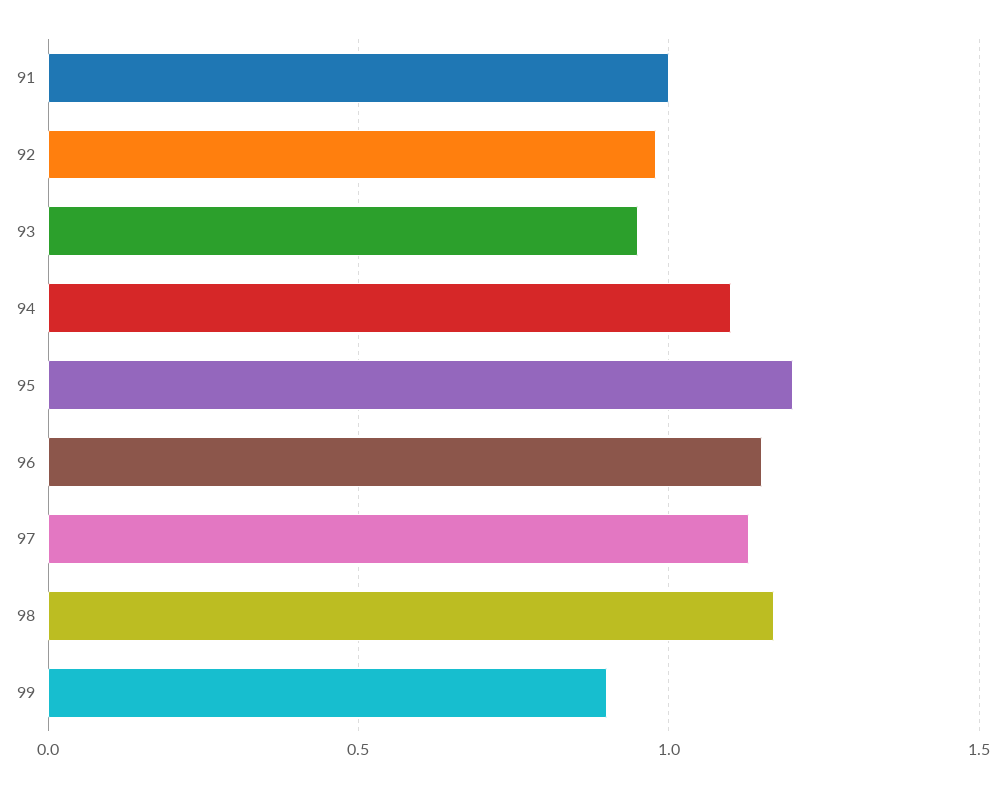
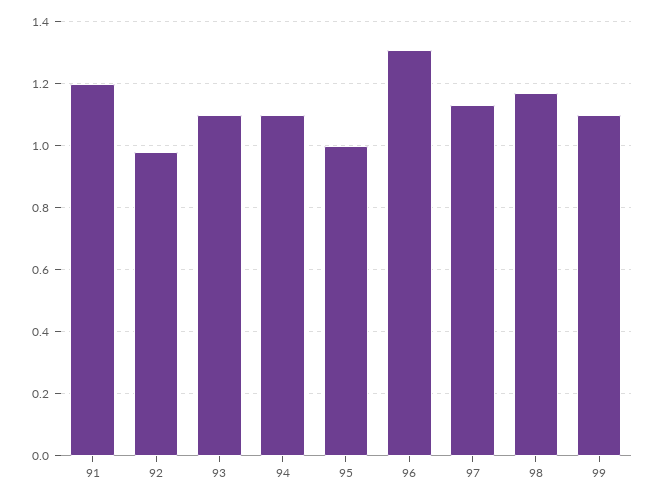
  {
-   "91": 1,
+   "91": 1.2,
    "92": 1,
-   "93": 0.95,
+   "93": 1.1,
    "94": 1.1,
-   "95": 1.2,
+   "95": 1,
-   "96": 1.15,
+   "96": 1.3,
    "97": 1.15,
    "98": 1.15,
-   "99": 0.9
+   "99": 1.1
  }

